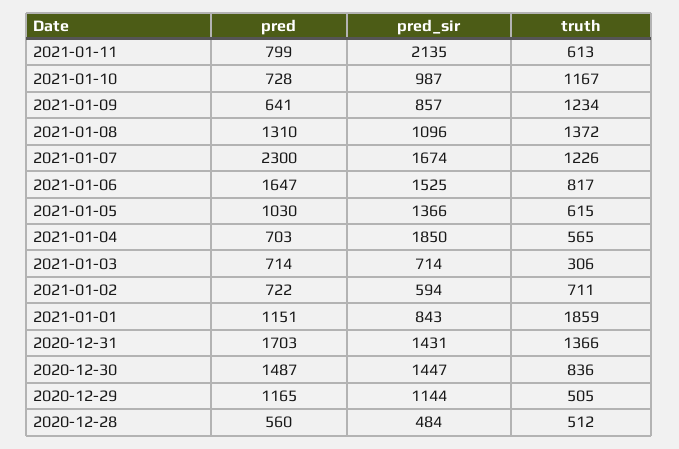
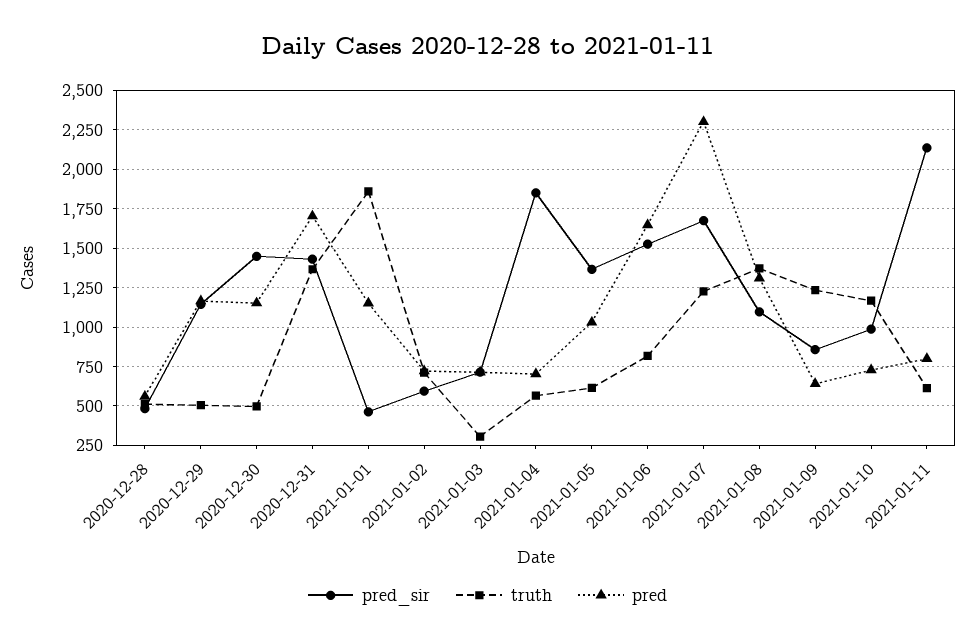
  {
    "pred": {
      "2021-01-11": 799,
      "2021-01-10": 728,
      "2021-01-09": 641,
      "2021-01-08": 1310,
      "2021-01-07": 2300,
      "2021-01-06": 1647,
      "2021-01-05": 1030,
      "2021-01-04": 703,
      "2021-01-03": 714,
      "2021-01-02": 722,
      "2021-01-01": 1151,
      "2020-12-31": 1703,
-     "2020-12-30": 1487,
+     "2020-12-30": 1150,
      "2020-12-29": 1165,
      "2020-12-28": 560
    },
    "pred_sir": {
      "2021-01-11": 2135,
      "2021-01-10": 987,
      "2021-01-09": 857,
      "2021-01-08": 1096,
      "2021-01-07": 1674,
      "2021-01-06": 1525,
      "2021-01-05": 1366,
      "2021-01-04": 1850,
      "2021-01-03": 714,
      "2021-01-02": 594,
-     "2021-01-01": 843,
+     "2021-01-01": 450,
      "2020-12-31": 1431,
      "2020-12-30": 1447,
      "2020-12-29": 1144,
      "2020-12-28": 484
    },
    "truth": {
      "2021-01-11": 613,
      "2021-01-10": 1167,
      "2021-01-09": 1234,
      "2021-01-08": 1372,
      "2021-01-07": 1226,
      "2021-01-06": 817,
      "2021-01-05": 615,
      "2021-01-04": 565,
      "2021-01-03": 306,
      "2021-01-02": 711,
      "2021-01-01": 1859,
      "2020-12-31": 1366,
-     "2020-12-30": 836,
+     "2020-12-30": 500,
      "2020-12-29": 505,
      "2020-12-28": 512
    }
  }

